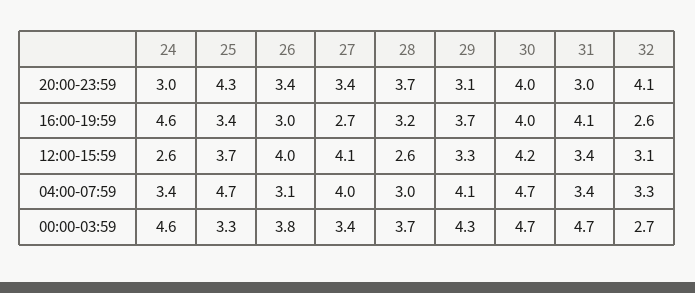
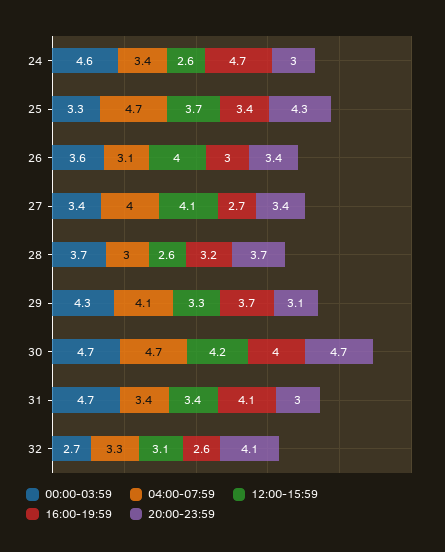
  {
    "20:00-23:59": {
      "24": 3,
      "25": 4.3,
      "26": 3.4,
      "27": 3.4,
      "28": 3.7,
      "29": 3.1,
-     "30": 4,
+     "30": 4.7,
      "31": 3,
      "32": 4.1
    },
    "16:00-19:59": {
-     "24": 4.6,
+     "24": 4.7,
      "25": 3.4,
      "26": 3,
      "27": 2.7,
      "28": 3.2,
      "29": 3.7,
      "30": 4,
      "31": 4.1,
      "32": 2.6
    },
    "12:00-15:59": {
      "24": 2.6,
      "25": 3.7,
      "26": 4,
      "27": 4.1,
      "28": 2.6,
      "29": 3.3,
      "30": 4.2,
      "31": 3.4,
      "32": 3.1
    },
    "04:00-07:59": {
      "24": 3.4,
      "25": 4.7,
      "26": 3.1,
      "27": 4,
      "28": 3,
      "29": 4.1,
      "30": 4.7,
      "31": 3.4,
      "32": 3.3
    },
    "00:00-03:59": {
      "24": 4.6,
      "25": 3.3,
-     "26": 3.8,
+     "26": 3.6,
      "27": 3.4,
      "28": 3.7,
      "29": 4.3,
      "30": 4.7,
      "31": 4.7,
      "32": 2.7
    }
  }

